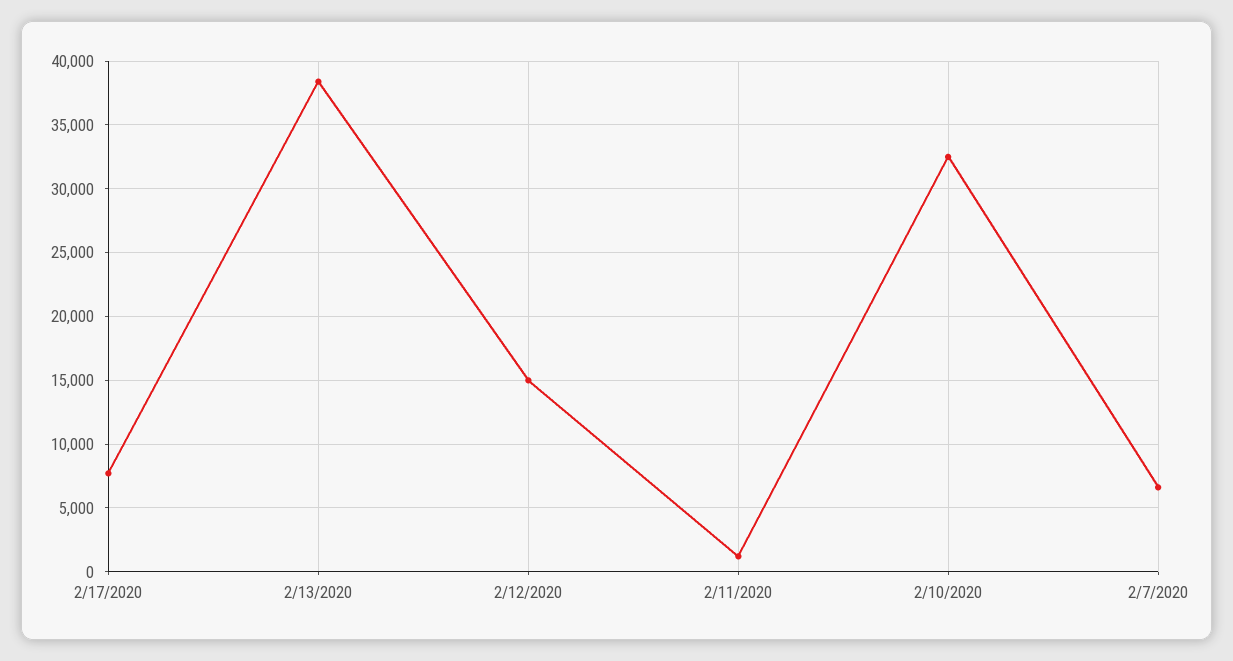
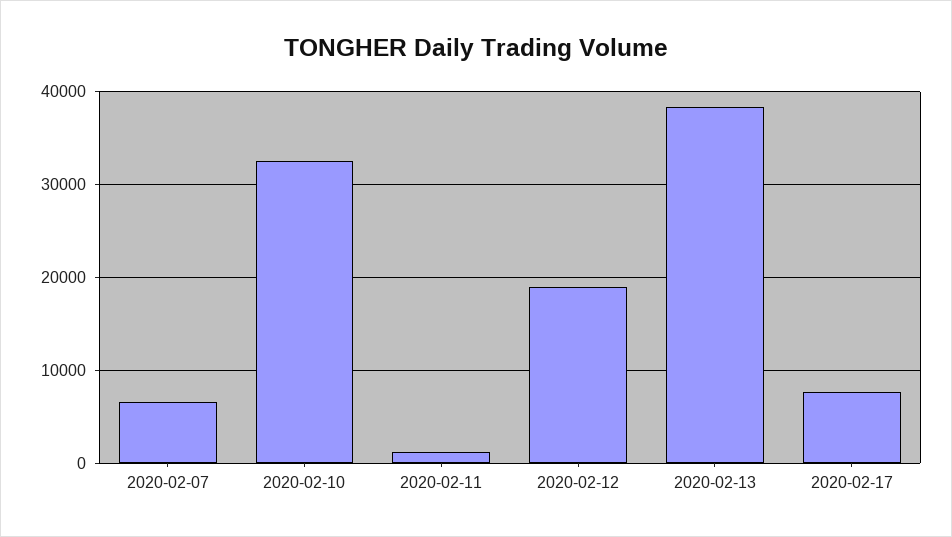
  {
    "2/17/2020": 7500,
    "2/13/2020": 38500,
-   "2/12/2020": 15000,
+   "2/12/2020": 19000,
    "2/11/2020": 1000,
    "2/10/2020": 32500,
    "2/7/2020": 6500
  }

